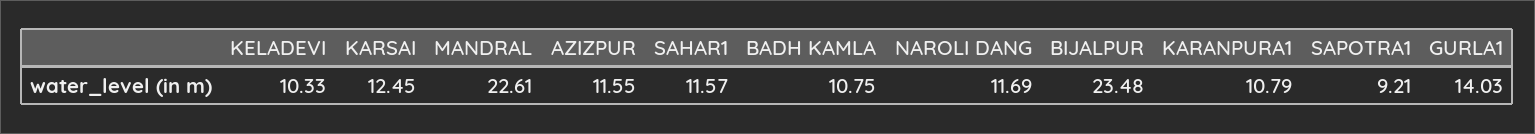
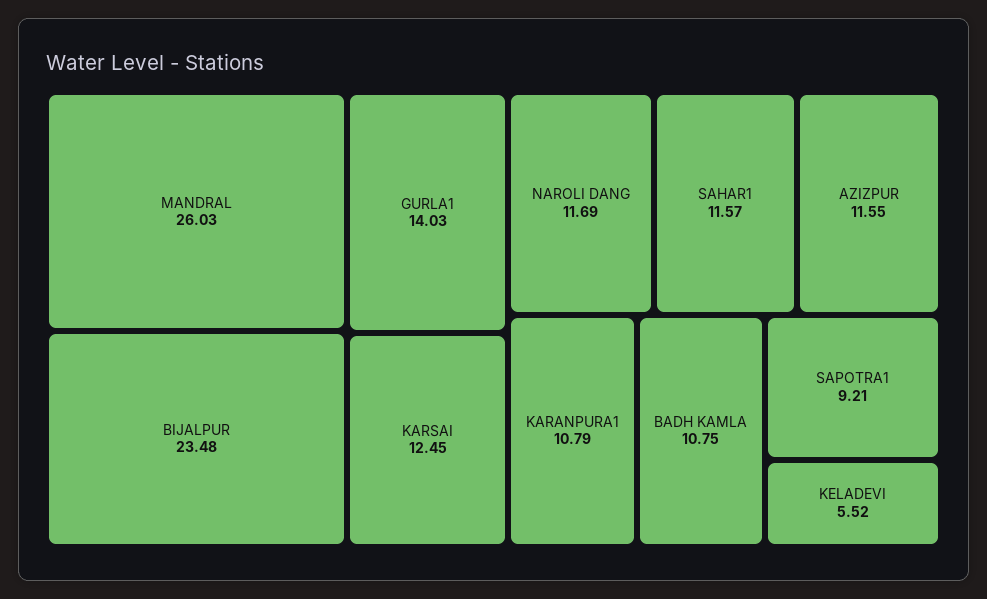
  {
-   "KELADEVI": 10.33,
+   "KELADEVI": 5.52,
    "KARSAI": 12.45,
-   "MANDRAL": 22.61,
+   "MANDRAL": 26.03,
    "AZIZPUR": 11.55,
    "SAHAR1": 11.57,
    "BADH KAMLA": 10.75,
    "NAROLI DANG": 11.69,
    "BIJALPUR": 23.48,
    "KARANPURA1": 10.79,
    "SAPOTRA1": 9.21,
    "GURLA1": 14.03
  }

